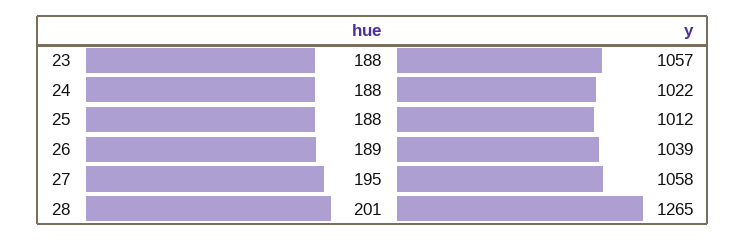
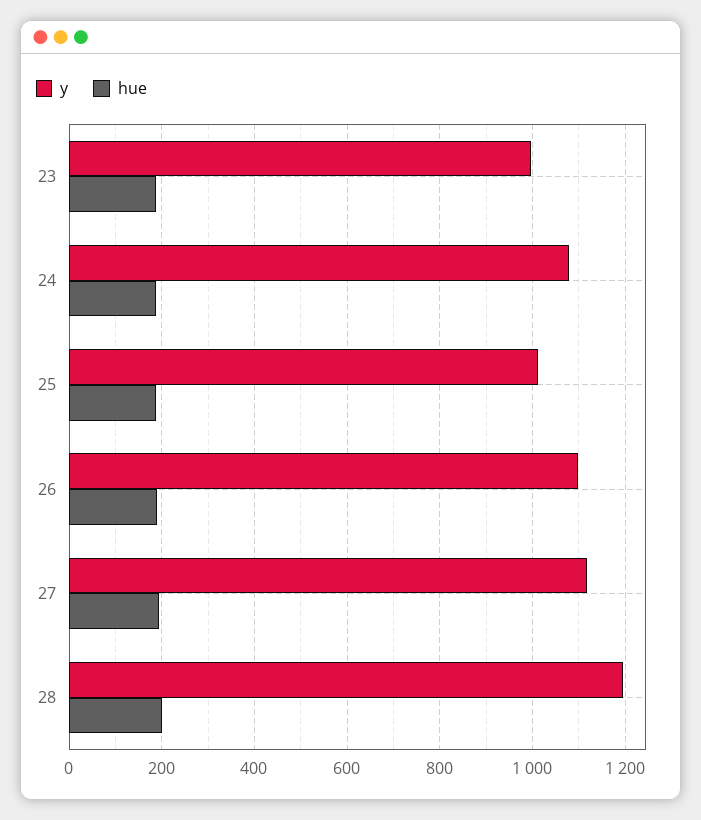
  {
    "hue": {
      "23": 188,
      "24": 188,
      "25": 188,
      "26": 189,
      "27": 195,
      "28": 201
    },
    "y": {
-     "23": 1057,
+     "23": 1000,
-     "24": 1022,
+     "24": 1080,
      "25": 1012,
-     "26": 1039,
+     "26": 1100,
-     "27": 1058,
+     "27": 1120,
-     "28": 1265
+     "28": 1200
    }
  }

